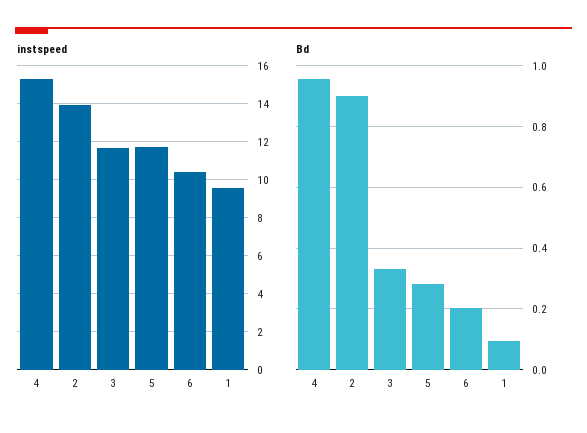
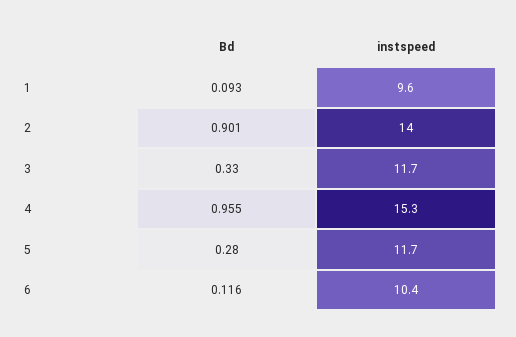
  {
    "instspeed": {
      "4": 15.3,
      "2": 14,
      "3": 11.7,
      "5": 11.7,
      "6": 10.4,
      "1": 9.6
    },
    "Bd": {
      "4": 0.955,
      "2": 0.901,
      "3": 0.33,
      "5": 0.28,
-     "6": 0.2,
+     "6": 0.116,
      "1": 0.093
    }
  }

